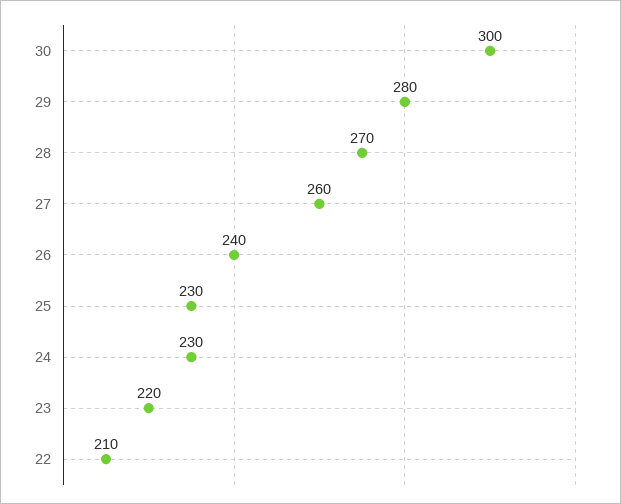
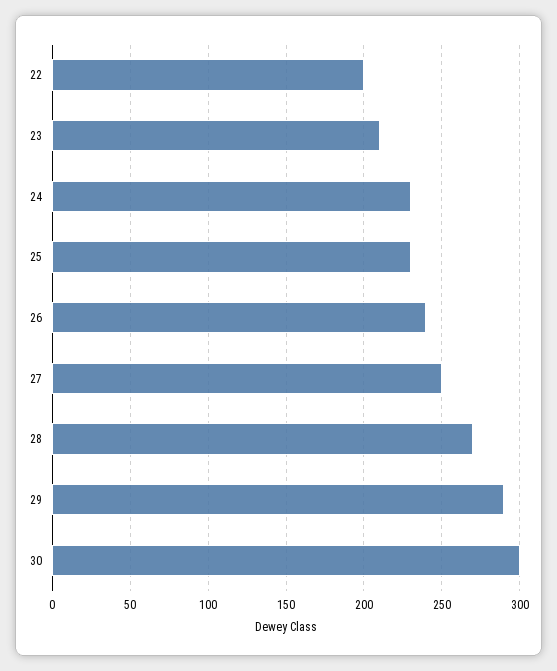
  {
    "30": 300,
-   "29": 280,
+   "29": 290,
    "28": 270,
-   "27": 260,
+   "27": 250,
    "26": 240,
    "25": 230,
    "24": 230,
-   "23": 220,
+   "23": 210,
-   "22": 210
+   "22": 200
  }

